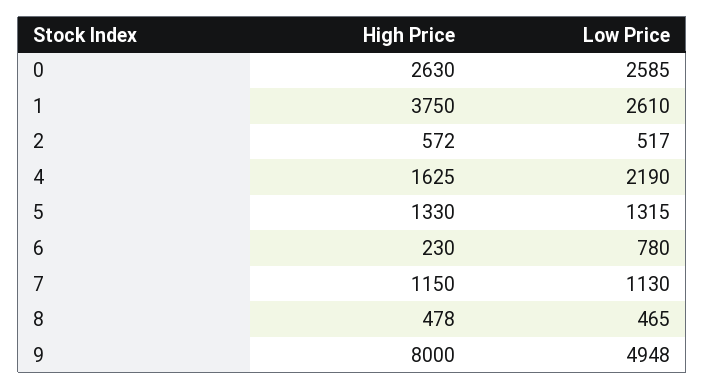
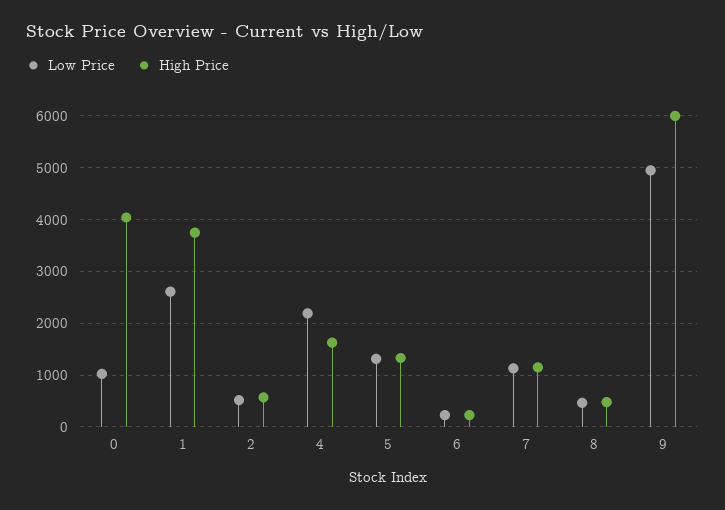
  {
    "High Price": {
-     "0": 2630,
+     "0": 4000,
      "1": 3750,
      "2": 572,
      "4": 1625,
      "5": 1330,
      "6": 230,
      "7": 1150,
      "8": 478,
-     "9": 8000
+     "9": 6000
    },
    "Low Price": {
-     "0": 2585,
+     "0": 1000,
      "1": 2610,
      "2": 517,
      "4": 2190,
      "5": 1315,
-     "6": 780,
+     "6": 200,
      "7": 1130,
      "8": 465,
      "9": 4948
    }
  }

